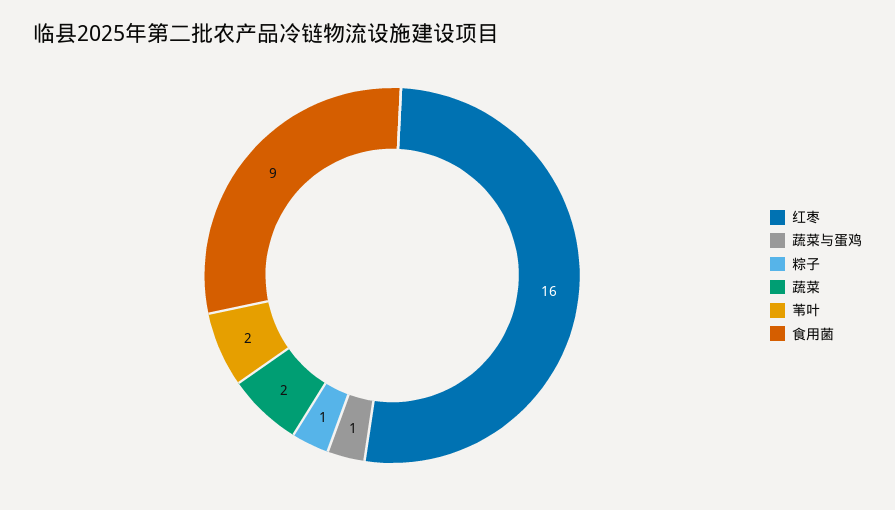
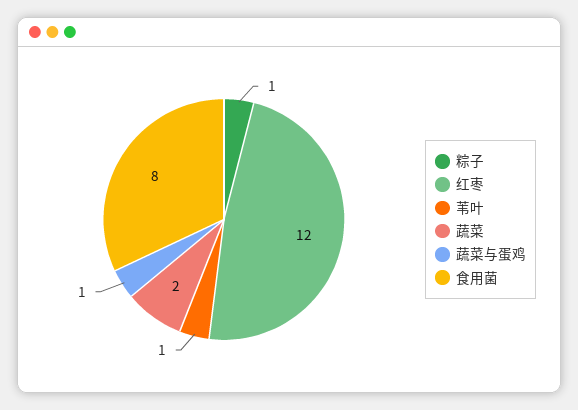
  {
-   "红枣": 16,
+   "红枣": 12,
    "蔬菜与蛋鸡": 1,
    "粽子": 1,
    "蔬菜": 2,
-   "苇叶": 2,
+   "苇叶": 1,
-   "食用菌": 9
+   "食用菌": 8
  }

